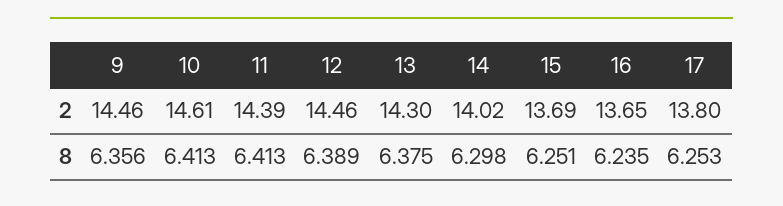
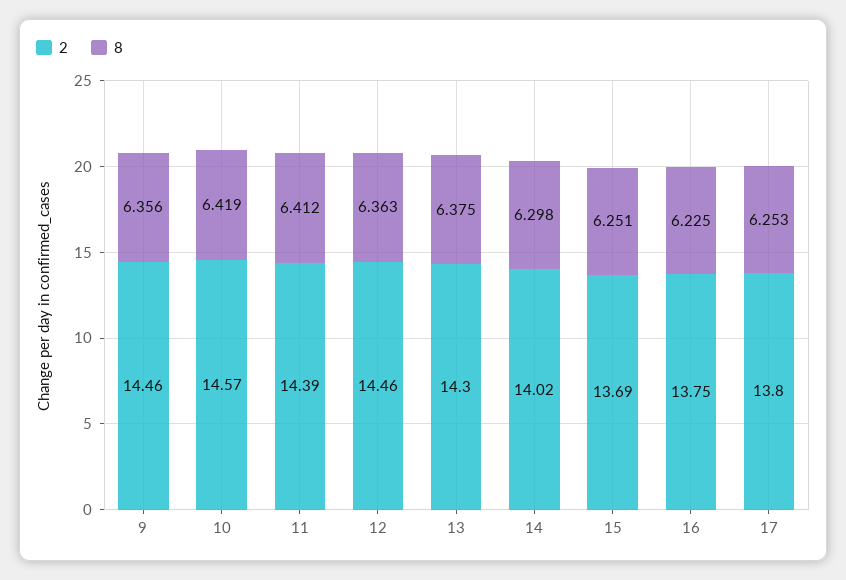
  {
    "2": {
      "9": 14.46,
-     "10": 14.61,
+     "10": 14.57,
      "11": 14.39,
      "12": 14.46,
      "13": 14.3,
      "14": 14.02,
      "15": 13.69,
-     "16": 13.65,
+     "16": 13.75,
      "17": 13.8
    },
    "8": {
      "9": 6.356,
-     "10": 6.413,
+     "10": 6.419,
-     "11": 6.413,
+     "11": 6.412,
-     "12": 6.389,
+     "12": 6.363,
      "13": 6.375,
      "14": 6.298,
      "15": 6.251,
-     "16": 6.235,
+     "16": 6.225,
      "17": 6.253
    }
  }

